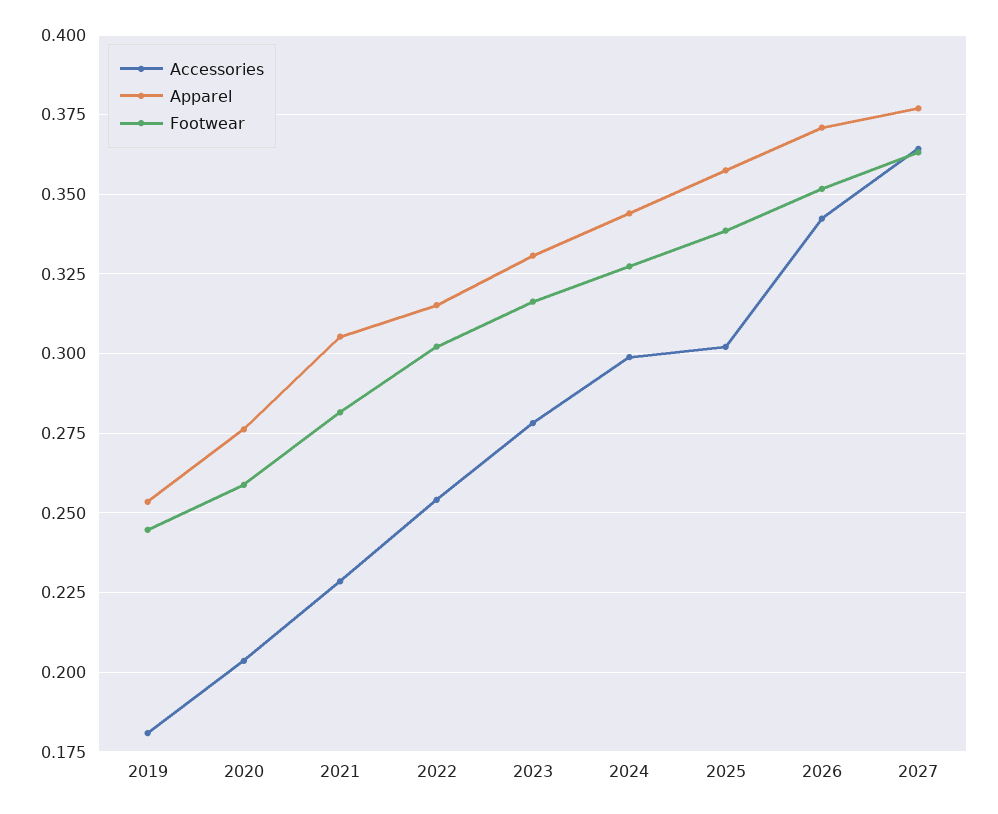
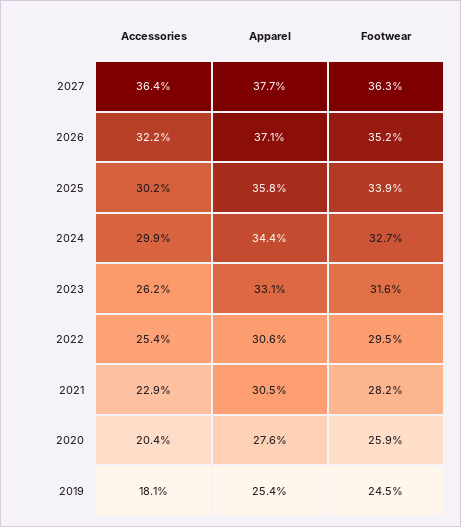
  {
    "Accessories": {
      "2019": 0.181,
      "2020": 0.204,
      "2021": 0.229,
      "2022": 0.254,
-     "2023": 0.2775,
+     "2023": 0.262,
      "2024": 0.299,
      "2025": 0.302,
-     "2026": 0.3425,
+     "2026": 0.322,
      "2027": 0.364
    },
    "Apparel": {
      "2019": 0.254,
      "2020": 0.276,
      "2021": 0.305,
-     "2022": 0.315,
+     "2022": 0.306,
      "2023": 0.331,
      "2024": 0.344,
      "2025": 0.358,
      "2026": 0.371,
      "2027": 0.377
    },
    "Footwear": {
      "2019": 0.245,
      "2020": 0.259,
      "2021": 0.282,
-     "2022": 0.3025,
+     "2022": 0.295,
      "2023": 0.316,
      "2024": 0.327,
      "2025": 0.339,
      "2026": 0.352,
      "2027": 0.363
    }
  }

